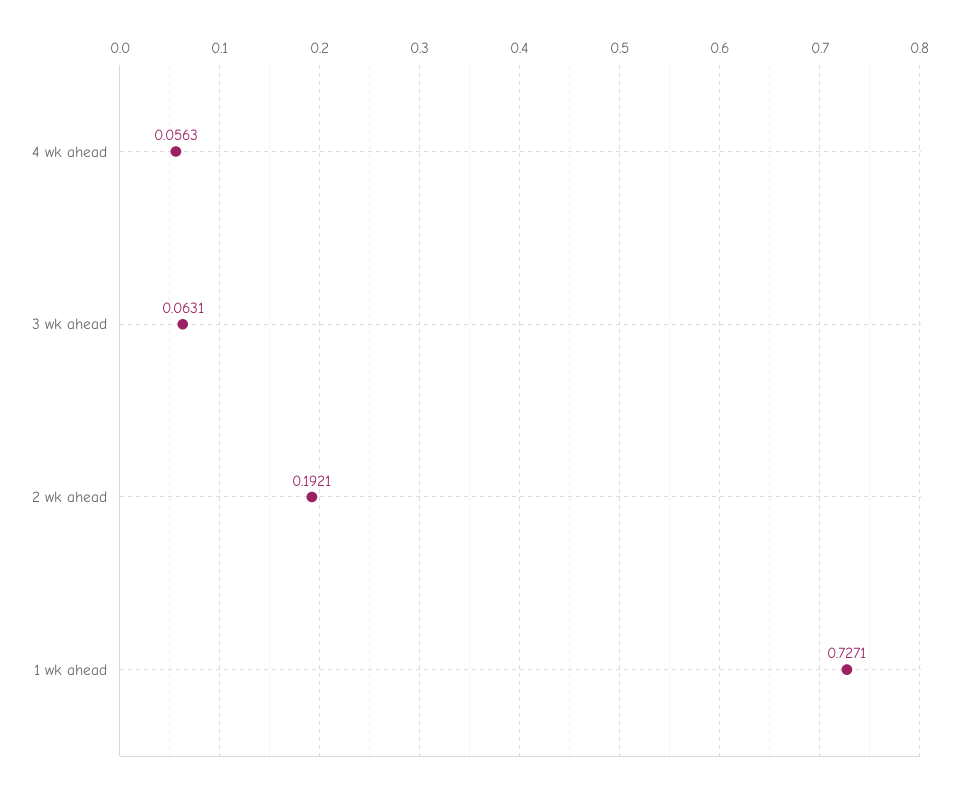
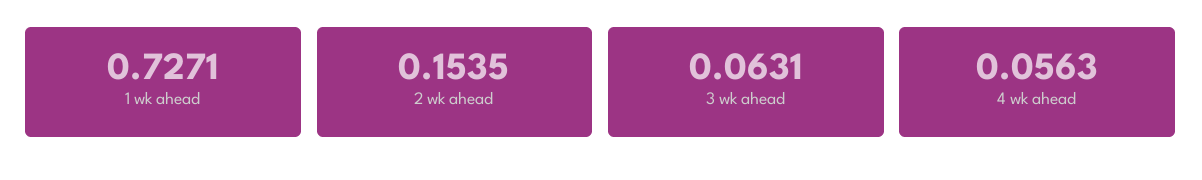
  {
    "4 wk ahead": 0.0563,
    "3 wk ahead": 0.0631,
-   "2 wk ahead": 0.1921,
+   "2 wk ahead": 0.1535,
    "1 wk ahead": 0.7271
  }

